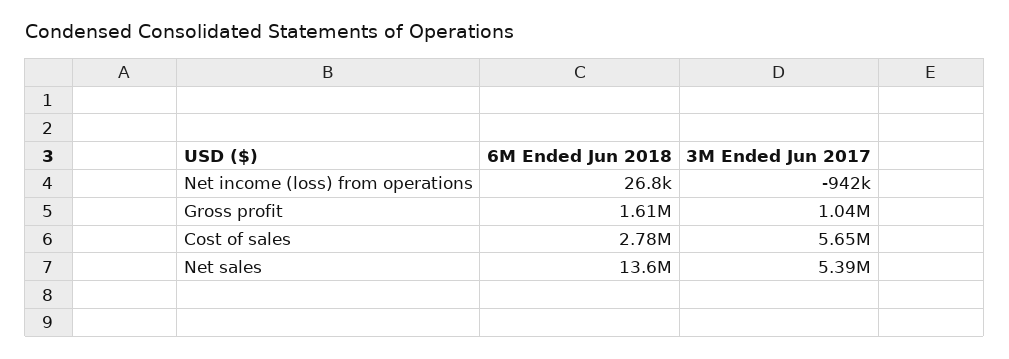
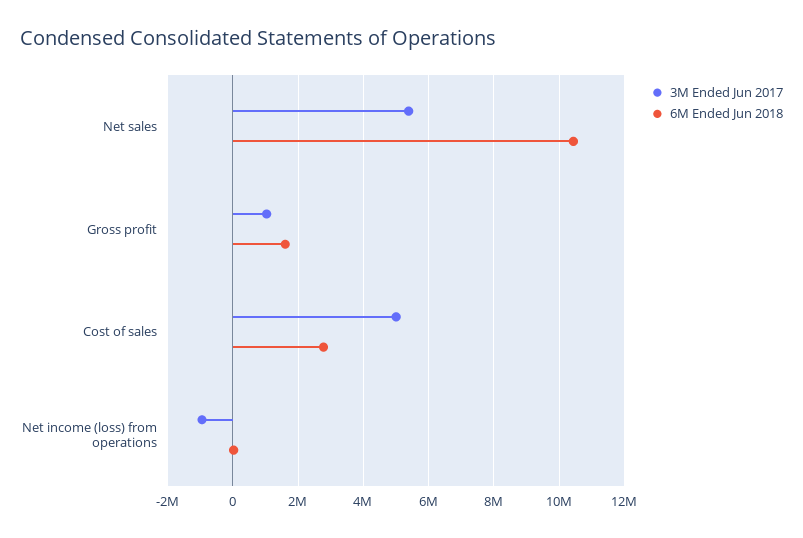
  {
    "6M Ended Jun 2018": {
      "Net income (loss) from operations": 26800,
      "Gross profit": 1610000,
      "Cost of sales": 2780000,
-     "Net sales": 13600000
+     "Net sales": 10400000
    },
    "3M Ended Jun 2017": {
      "Net income (loss) from operations": -942000,
      "Gross profit": 1040000,
-     "Cost of sales": 5650000,
+     "Cost of sales": 5000000,
      "Net sales": 5390000
    }
  }

